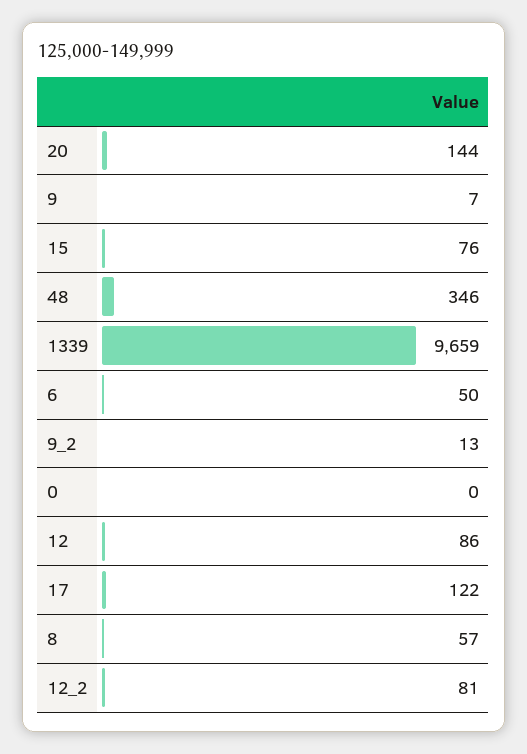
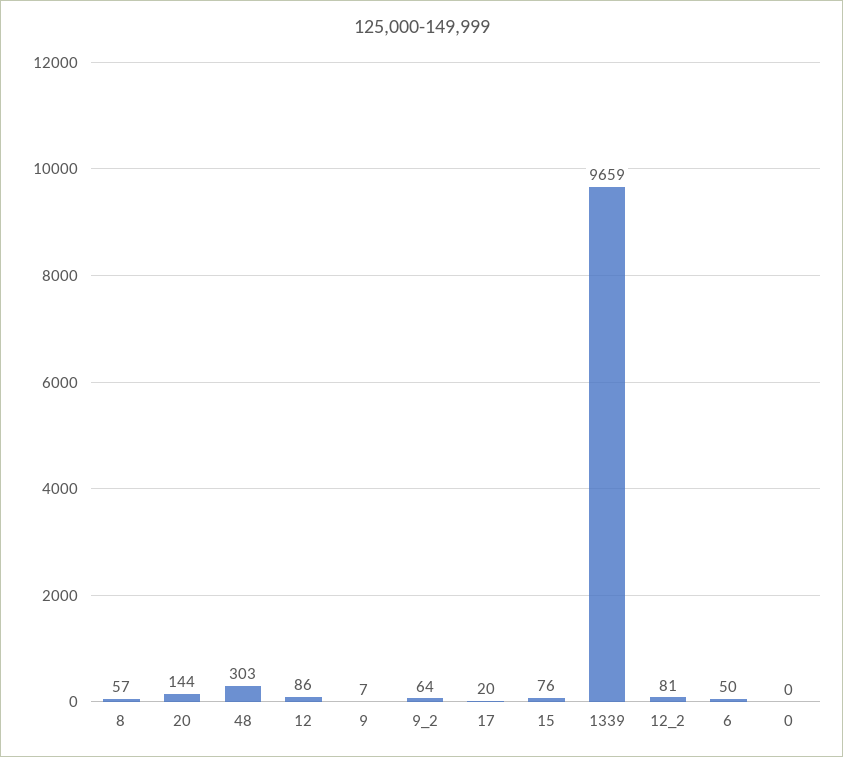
  {
    "20": 144,
    "9": 7,
    "15": 76,
-   "48": 346,
+   "48": 303,
    "1339": 9659,
    "6": 50,
-   "9_2": 13,
+   "9_2": 64,
    "0": 0,
    "12": 86,
-   "17": 122,
+   "17": 20,
    "8": 57,
    "12_2": 81
  }

